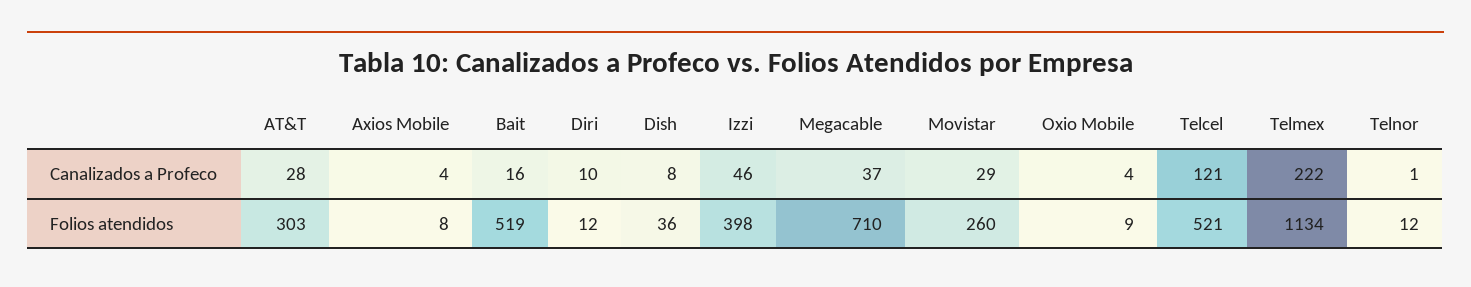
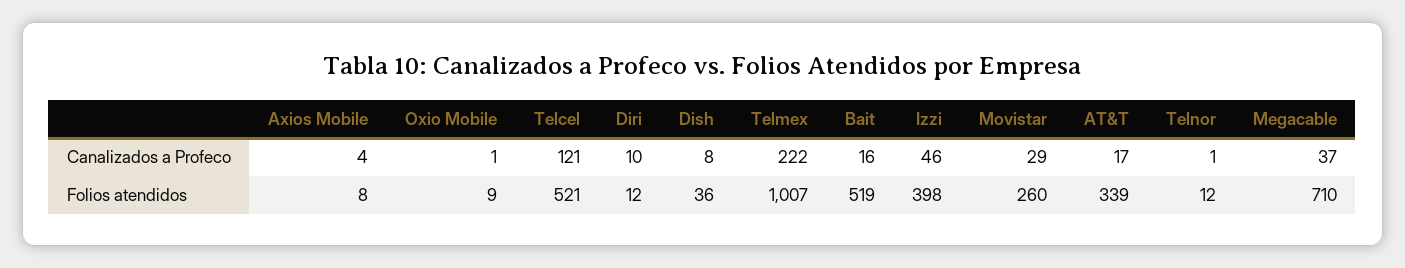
  {
    "AT&T": {
-     "Canalizados a Profeco": 28,
+     "Canalizados a Profeco": 17,
-     "Folios atendidos": 303
+     "Folios atendidos": 339
    },
    "Axios Mobile": {
      "Canalizados a Profeco": 4,
      "Folios atendidos": 8
    },
    "Bait": {
      "Canalizados a Profeco": 16,
      "Folios atendidos": 519
    },
    "Diri": {
      "Canalizados a Profeco": 10,
      "Folios atendidos": 12
    },
    "Dish": {
      "Canalizados a Profeco": 8,
      "Folios atendidos": 36
    },
    "Izzi": {
      "Canalizados a Profeco": 46,
      "Folios atendidos": 398
    },
    "Megacable": {
      "Canalizados a Profeco": 37,
      "Folios atendidos": 710
    },
    "Movistar": {
      "Canalizados a Profeco": 29,
      "Folios atendidos": 260
    },
    "Oxio Mobile": {
-     "Canalizados a Profeco": 4,
+     "Canalizados a Profeco": 1,
      "Folios atendidos": 9
    },
    "Telcel": {
      "Canalizados a Profeco": 121,
      "Folios atendidos": 521
    },
    "Telmex": {
      "Canalizados a Profeco": 222,
-     "Folios atendidos": 1134
+     "Folios atendidos": 1007
    },
    "Telnor": {
      "Canalizados a Profeco": 1,
      "Folios atendidos": 12
    }
  }

